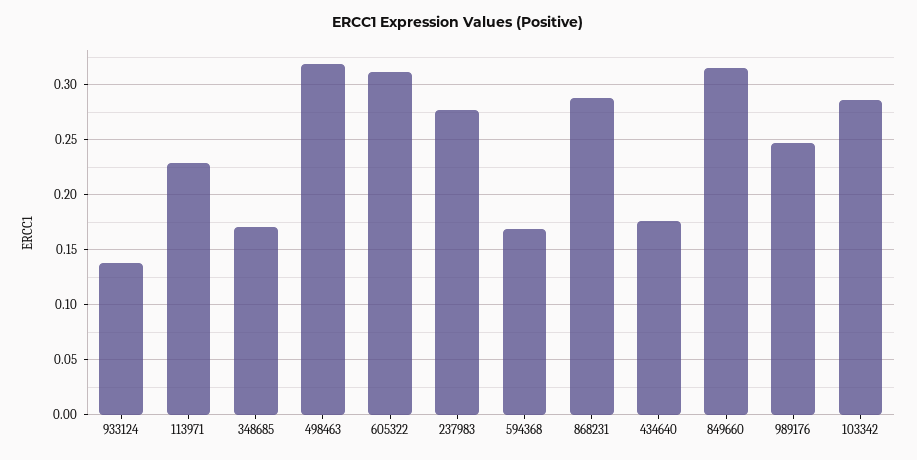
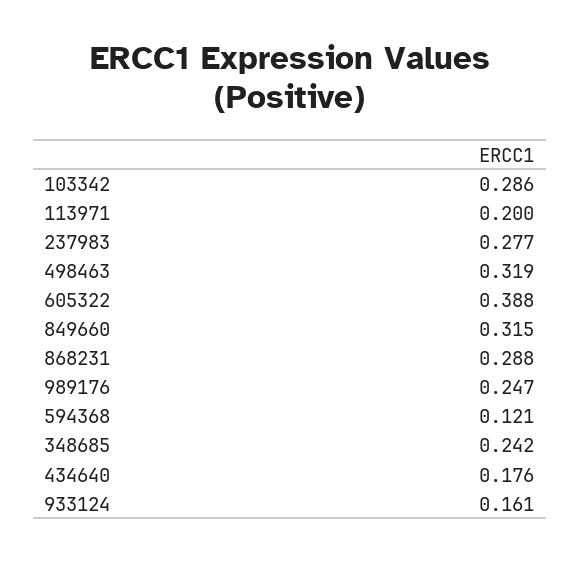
  {
-   "933124": 0.14,
+   "933124": 0.161,
-   "113971": 0.23,
+   "113971": 0.2,
-   "348685": 0.17,
+   "348685": 0.242,
    "498463": 0.319,
-   "605322": 0.31,
+   "605322": 0.388,
    "237983": 0.277,
-   "594368": 0.17,
+   "594368": 0.121,
    "868231": 0.288,
    "434640": 0.176,
    "849660": 0.315,
    "989176": 0.247,
    "103342": 0.286
  }

